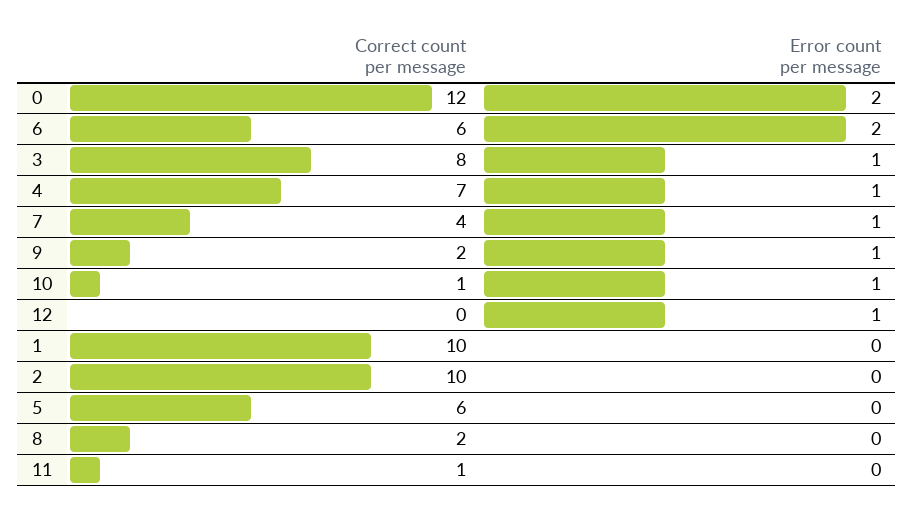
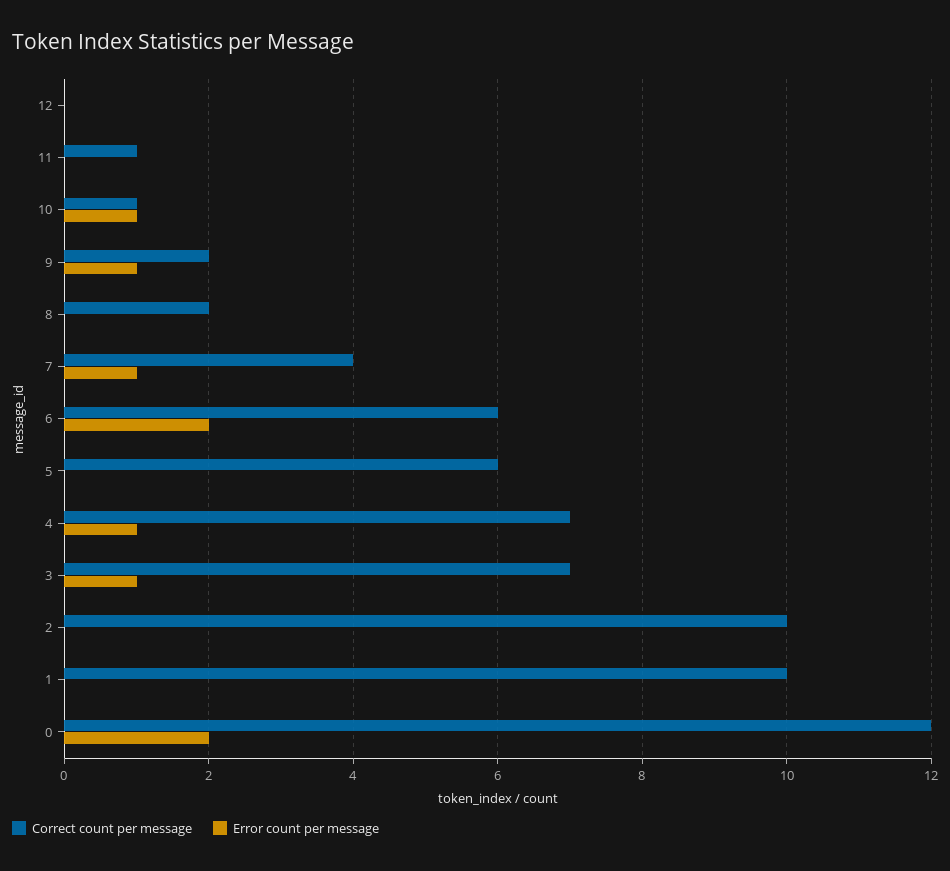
  {
    "Correct count per message": {
      "0": 12,
      "6": 6,
-     "3": 8,
+     "3": 7,
      "4": 7,
      "7": 4,
      "9": 2,
      "10": 1,
      "12": 0,
      "1": 10,
      "2": 10,
      "5": 6,
      "8": 2,
      "11": 1
    },
    "Error count per message": {
      "0": 2,
      "6": 2,
      "3": 1,
      "4": 1,
      "7": 1,
      "9": 1,
      "10": 1,
-     "12": 1,
+     "12": 0,
      "1": 0,
      "2": 0,
      "5": 0,
      "8": 0,
      "11": 0
    }
  }

